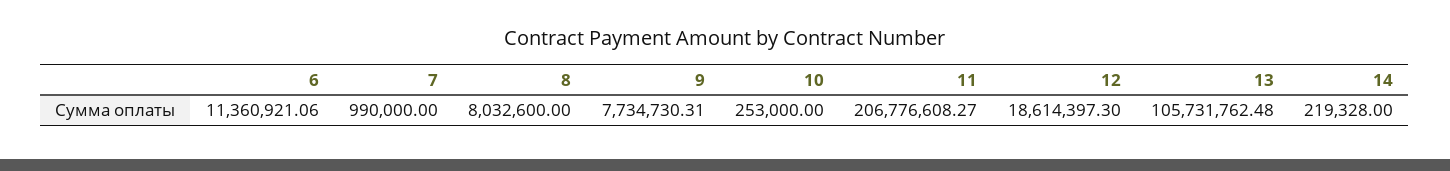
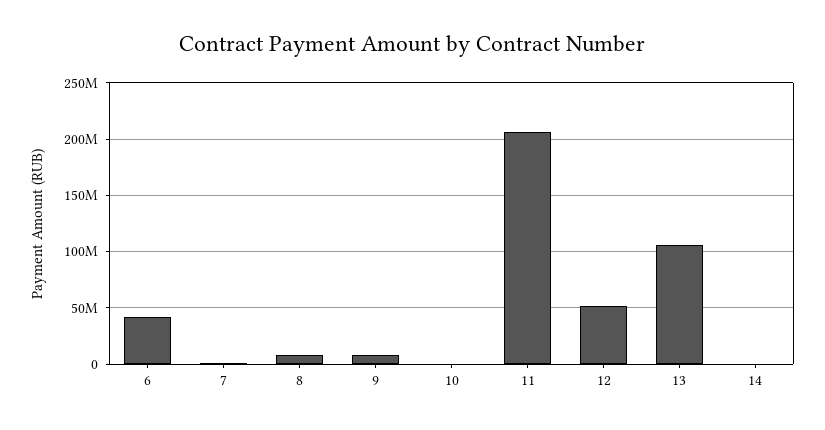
  {
-   "6": 11360921.06,
+   "6": 40000000,
    "7": 990000,
    "8": 8032600,
    "9": 7734730.31,
    "10": 253000,
    "11": 206776608.27,
-   "12": 18614397.3,
+   "12": 50000000,
    "13": 105731762.48,
    "14": 219328
  }

